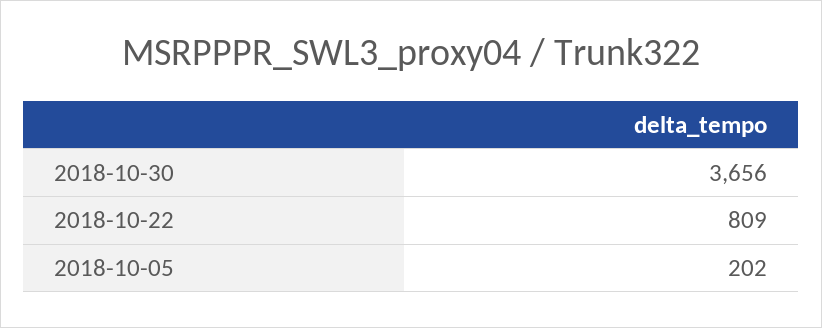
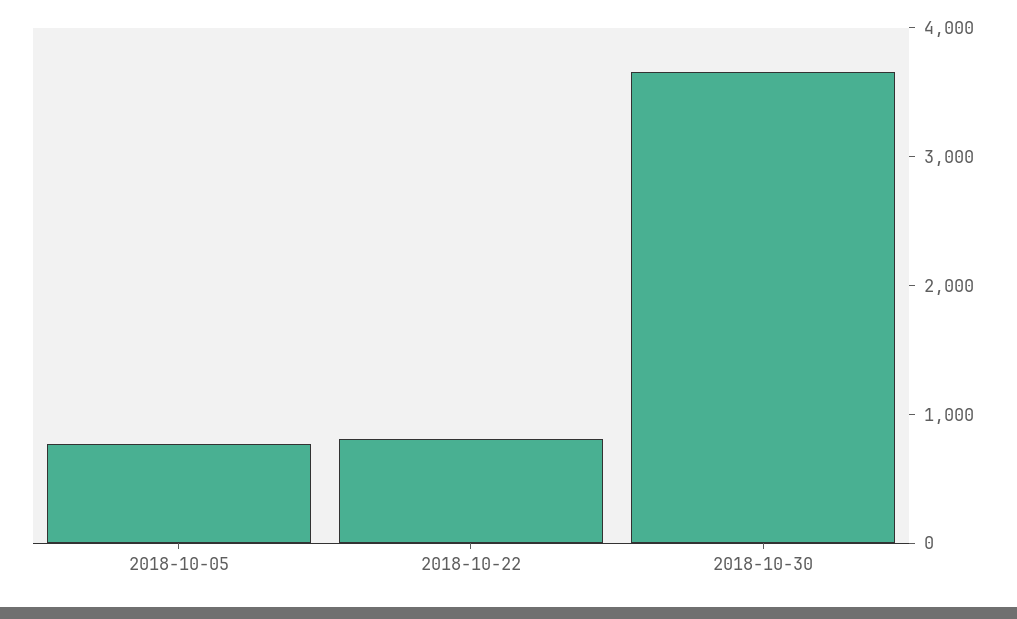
  {
    "2018-10-30": 3656,
    "2018-10-22": 809,
-   "2018-10-05": 202
+   "2018-10-05": 800
  }

